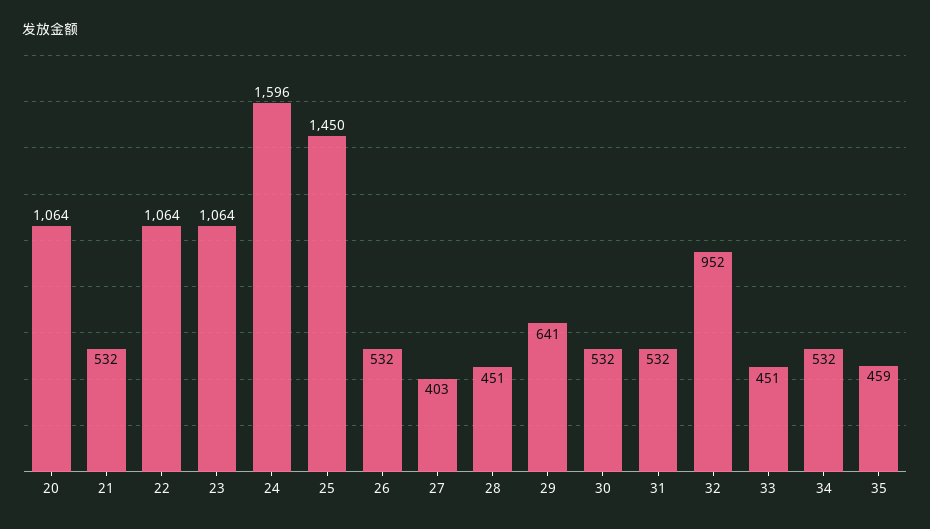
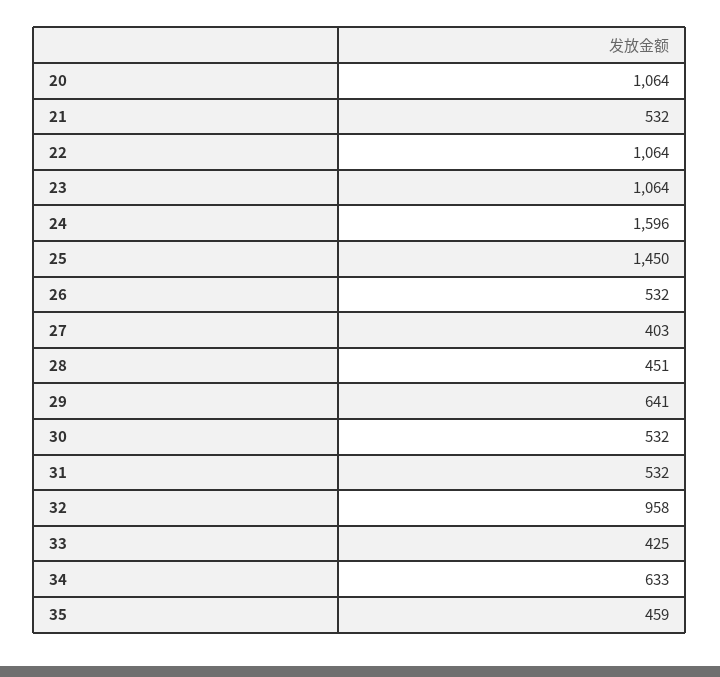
  {
    "20": 1064,
    "21": 532,
    "22": 1064,
    "23": 1064,
    "24": 1596,
    "25": 1450,
    "26": 532,
    "27": 403,
    "28": 451,
    "29": 641,
    "30": 532,
    "31": 532,
-   "32": 952,
+   "32": 958,
-   "33": 451,
+   "33": 425,
-   "34": 532,
+   "34": 633,
    "35": 459
  }

